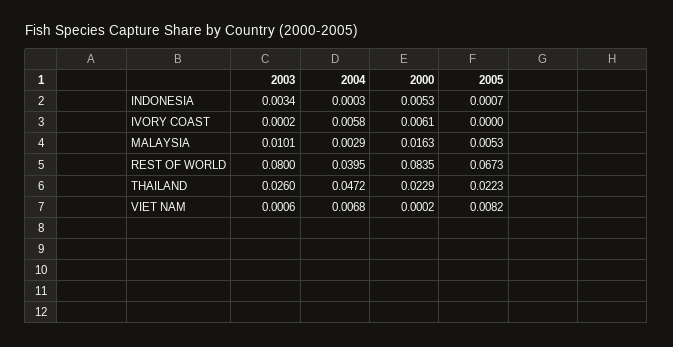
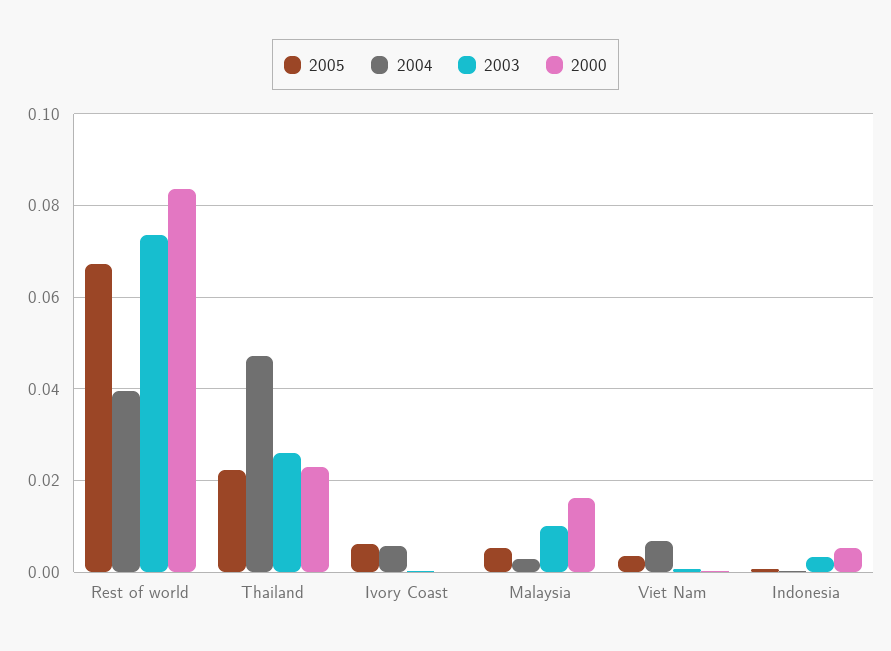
  {
    "2003": {
      "INDONESIA": 0.0034,
      "IVORY COAST": 0.0002,
      "MALAYSIA": 0.0101,
-     "REST OF WORLD": 0.08,
+     "REST OF WORLD": 0.074,
      "THAILAND": 0.026,
      "VIET NAM": 0.0006
    },
    "2004": {
      "INDONESIA": 0.0003,
      "IVORY COAST": 0.0058,
      "MALAYSIA": 0.0029,
      "REST OF WORLD": 0.0395,
      "THAILAND": 0.0472,
      "VIET NAM": 0.0068
    },
    "2000": {
      "INDONESIA": 0.0053,
-     "IVORY COAST": 0.0061,
+     "IVORY COAST": 0,
      "MALAYSIA": 0.0163,
      "REST OF WORLD": 0.0835,
      "THAILAND": 0.0229,
      "VIET NAM": 0.0002
    },
    "2005": {
      "INDONESIA": 0.0007,
-     "IVORY COAST": 0,
+     "IVORY COAST": 0.006,
      "MALAYSIA": 0.0053,
      "REST OF WORLD": 0.0673,
      "THAILAND": 0.0223,
-     "VIET NAM": 0.0082
+     "VIET NAM": 0.004
    }
  }

